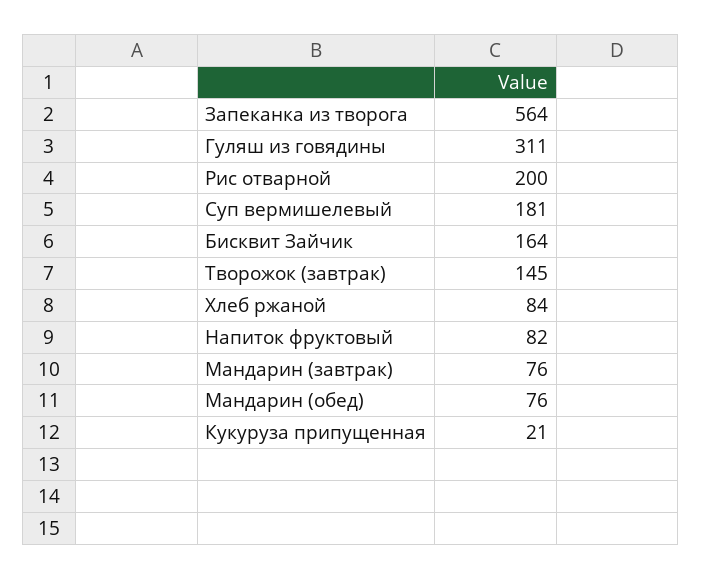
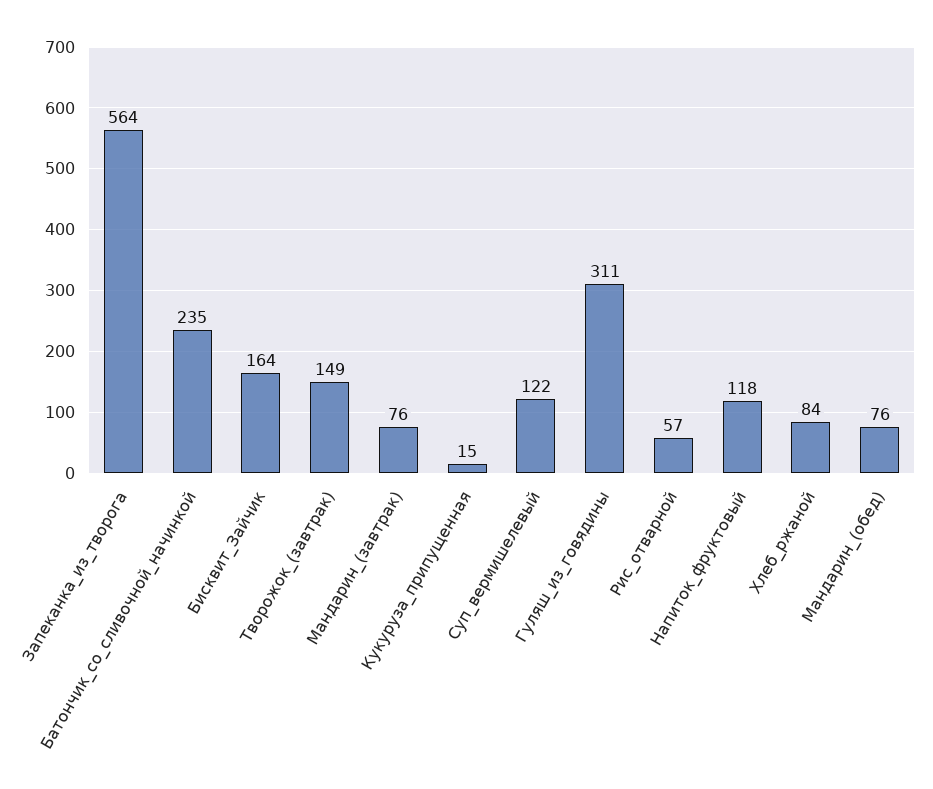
  {
    "Запеканка из творога": 564,
    "Гуляш из говядины": 311,
-   "Рис отварной": 200,
+   "Рис отварной": 57,
-   "Суп вермишелевый": 181,
+   "Суп вермишелевый": 122,
    "Бисквит Зайчик": 164,
-   "Творожок (завтрак)": 145,
+   "Творожок (завтрак)": 149,
    "Хлеб ржаной": 84,
-   "Напиток фруктовый": 82,
+   "Напиток фруктовый": 118,
    "Мандарин (завтрак)": 76,
    "Мандарин (обед)": 76,
-   "Кукуруза припущенная": 21
+   "Кукуруза припущенная": 15,
+   "Батончик_со_сливочной_начинкой": 235
  }

